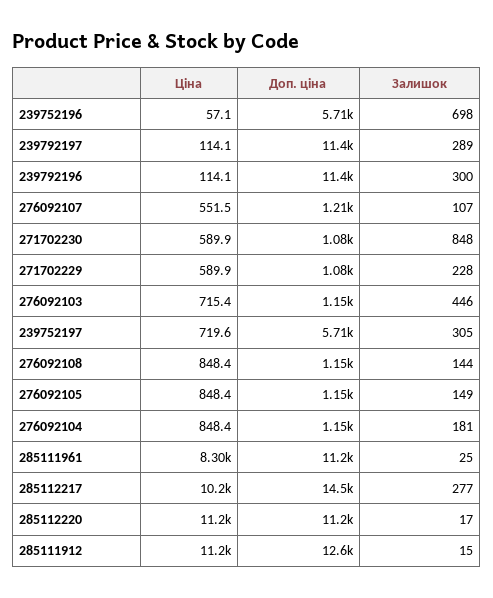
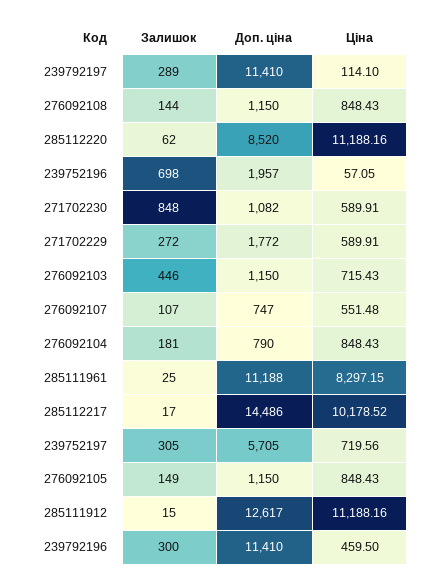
  {
    "Ціна": {
      "239752196": 57.05,
      "239792197": 114.1,
-     "239792196": 114.1,
+     "239792196": 459.5,
      "276092107": 551.48,
      "271702230": 589.91,
      "271702229": 589.91,
      "276092103": 715.43,
      "239752197": 719.56,
      "276092108": 848.43,
      "276092105": 848.43,
      "276092104": 848.43,
      "285111961": 8297.15,
      "285112217": 10178.52,
      "285112220": 11188.16,
      "285111912": 11188.16
    },
    "Доп. ціна": {
-     "239752196": 5710,
+     "239752196": 1957,
      "239792197": 11410,
      "239792196": 11410,
-     "276092107": 1210,
+     "276092107": 747,
      "271702230": 1082,
-     "271702229": 1080,
+     "271702229": 1772,
      "276092103": 1150,
      "239752197": 5705,
      "276092108": 1150,
      "276092105": 1150,
-     "276092104": 1150,
+     "276092104": 790,
      "285111961": 11188,
      "285112217": 14486,
-     "285112220": 11200,
+     "285112220": 8520,
      "285111912": 12617
    },
    "Залишок": {
      "239752196": 698,
      "239792197": 289,
      "239792196": 300,
      "276092107": 107,
      "271702230": 848,
-     "271702229": 228,
+     "271702229": 272,
      "276092103": 446,
      "239752197": 305,
      "276092108": 144,
      "276092105": 149,
      "276092104": 181,
      "285111961": 25,
-     "285112217": 277,
+     "285112217": 17,
-     "285112220": 17,
+     "285112220": 62,
      "285111912": 15
    }
  }

